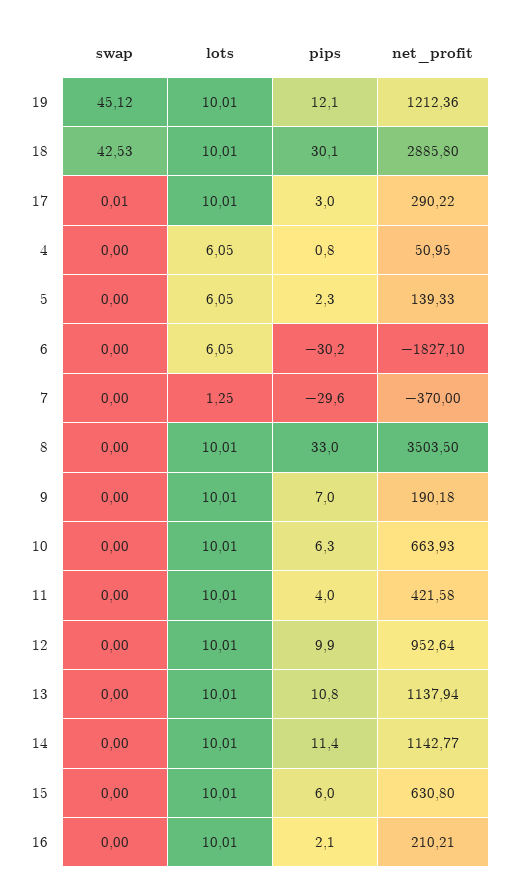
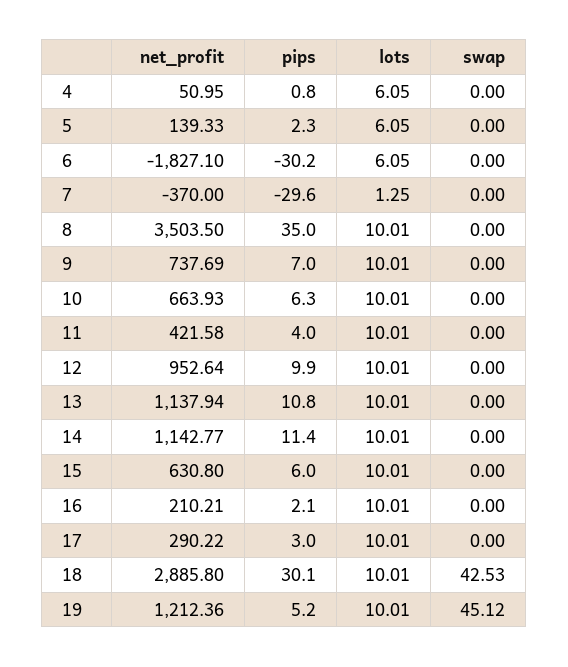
  {
    "swap": {
      "19": 45.12,
      "18": 42.53,
-     "17": 0.01,
+     "17": 0,
      "4": 0,
      "5": 0,
      "6": 0,
      "7": 0,
      "8": 0,
      "9": 0,
      "10": 0,
      "11": 0,
      "12": 0,
      "13": 0,
      "14": 0,
      "15": 0,
      "16": 0
    },
    "lots": {
      "19": 10.01,
      "18": 10.01,
      "17": 10.01,
      "4": 6.05,
      "5": 6.05,
      "6": 6.05,
      "7": 1.25,
      "8": 10.01,
      "9": 10.01,
      "10": 10.01,
      "11": 10.01,
      "12": 10.01,
      "13": 10.01,
      "14": 10.01,
      "15": 10.01,
      "16": 10.01
    },
    "pips": {
-     "19": 12.1,
+     "19": 5.2,
      "18": 30.1,
      "17": 3,
      "4": 0.8,
      "5": 2.3,
      "6": -30.2,
      "7": -29.6,
-     "8": 33,
+     "8": 35,
      "9": 7,
      "10": 6.3,
      "11": 4,
      "12": 9.9,
      "13": 10.8,
      "14": 11.4,
      "15": 6,
      "16": 2.1
    },
    "net_profit": {
      "19": 1212.36,
      "18": 2885.8,
      "17": 290.22,
      "4": 50.95,
      "5": 139.33,
      "6": -1827.1,
      "7": -370,
      "8": 3503.5,
-     "9": 190.18,
+     "9": 737.69,
      "10": 663.93,
      "11": 421.58,
      "12": 952.64,
      "13": 1137.94,
      "14": 1142.77,
      "15": 630.8,
      "16": 210.21
    }
  }

